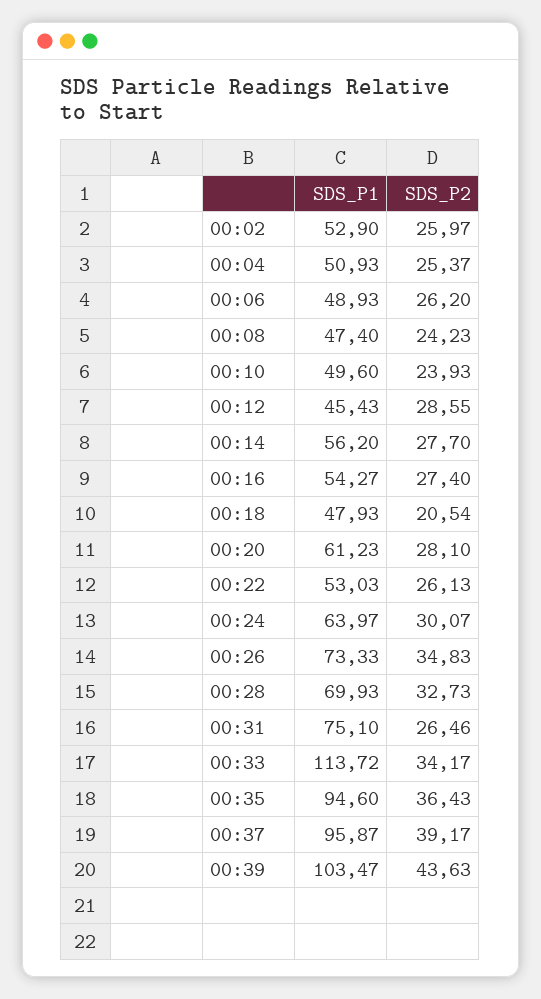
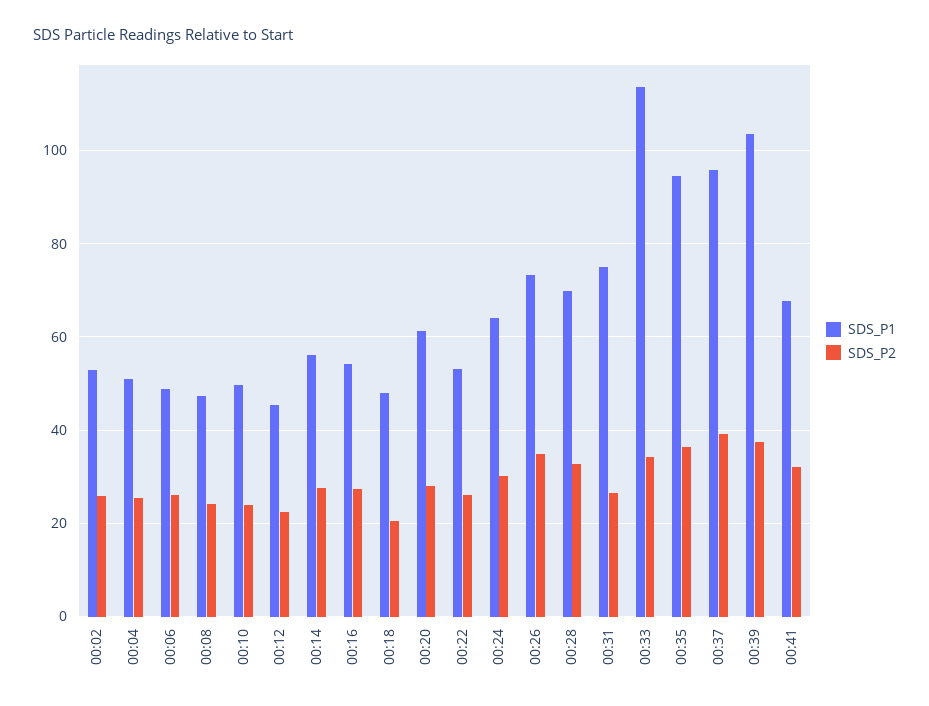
  {
    "SDS_P1": {
      "00:02": 52.9,
      "00:04": 50.93,
      "00:06": 48.93,
      "00:08": 47.4,
      "00:10": 49.6,
      "00:12": 45.43,
      "00:14": 56.2,
      "00:16": 54.27,
      "00:18": 47.93,
      "00:20": 61.23,
      "00:22": 53.03,
      "00:24": 63.97,
      "00:26": 73.33,
      "00:28": 69.93,
      "00:31": 75.1,
      "00:33": 113.72,
      "00:35": 94.6,
      "00:37": 95.87,
-     "00:39": 103.47
+     "00:39": 103.47,
+     "00:41": 68
    },
    "SDS_P2": {
      "00:02": 25.97,
      "00:04": 25.37,
      "00:06": 26.2,
      "00:08": 24.23,
      "00:10": 23.93,
-     "00:12": 28.55,
+     "00:12": 22,
      "00:14": 27.7,
      "00:16": 27.4,
      "00:18": 20.54,
      "00:20": 28.1,
      "00:22": 26.13,
      "00:24": 30.07,
      "00:26": 34.83,
      "00:28": 32.73,
      "00:31": 26.46,
      "00:33": 34.17,
      "00:35": 36.43,
      "00:37": 39.17,
-     "00:39": 43.63
+     "00:39": 38,
+     "00:41": 32
    }
  }

